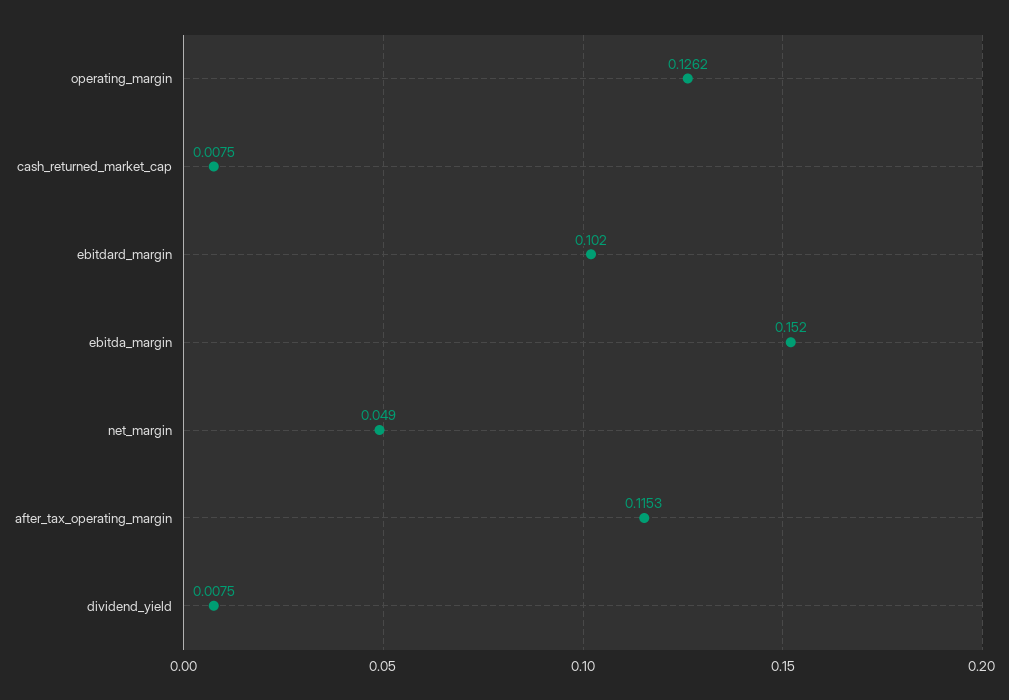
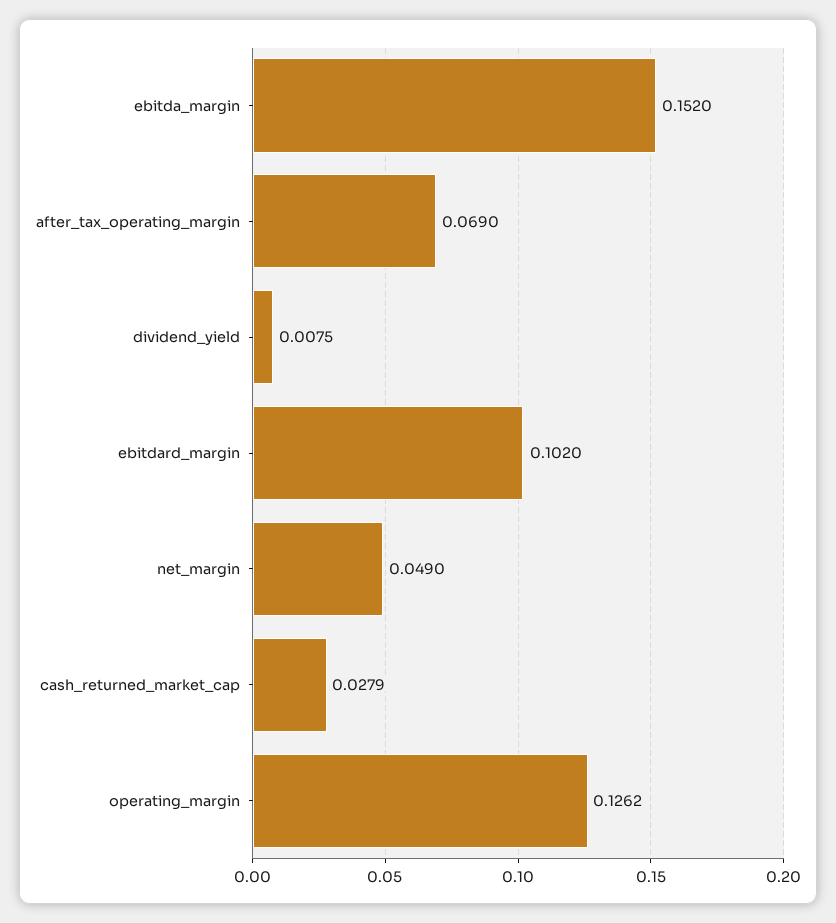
  {
    "operating_margin": 0.1262,
-   "cash_returned_market_cap": 0.0075,
+   "cash_returned_market_cap": 0.0279,
    "ebitdard_margin": 0.102,
    "ebitda_margin": 0.152,
    "net_margin": 0.049,
-   "after_tax_operating_margin": 0.1153,
+   "after_tax_operating_margin": 0.069,
    "dividend_yield": 0.0075
  }

